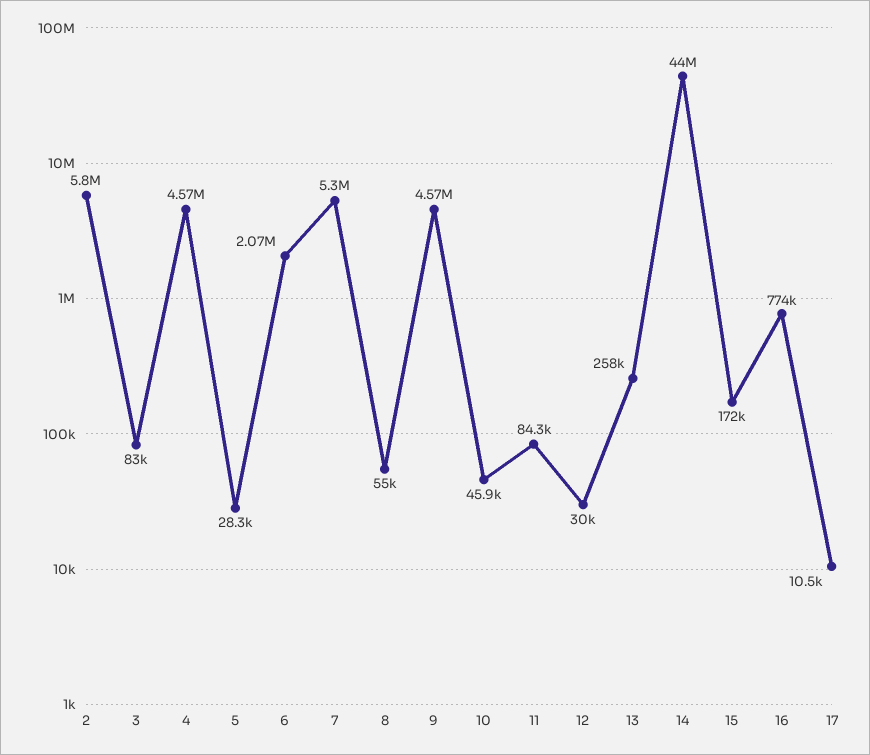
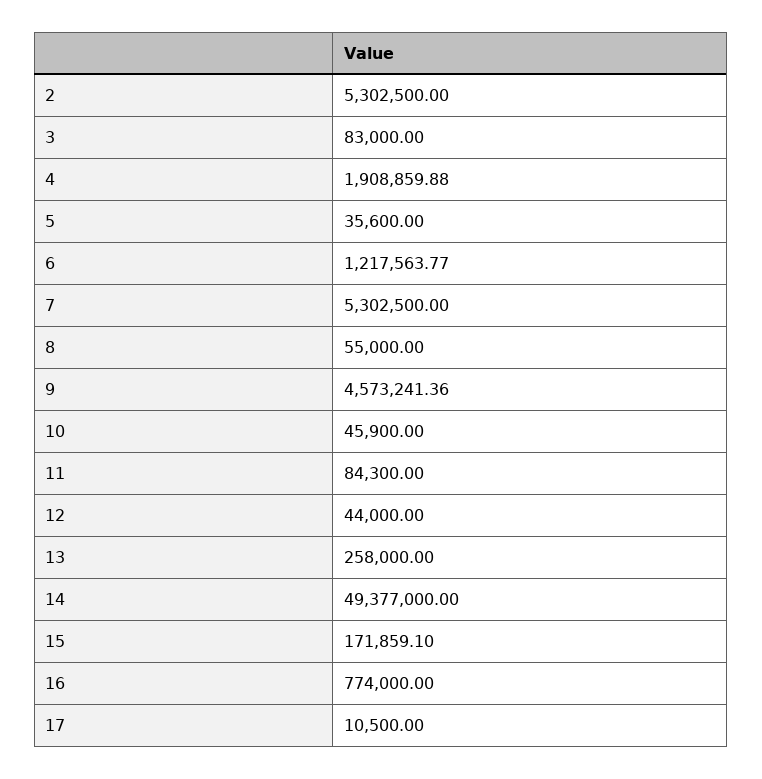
  {
-   "2": 5800000,
+   "2": 5302500,
    "3": 83000,
-   "4": 4570000,
+   "4": 1908859.88,
-   "5": 28300,
+   "5": 35600,
-   "6": 2070000,
+   "6": 1217563.77,
    "7": 5302500,
    "8": 55000,
    "9": 4573241.36,
    "10": 45900,
    "11": 84300,
-   "12": 30000,
+   "12": 44000,
    "13": 258000,
-   "14": 44000000,
+   "14": 49377000,
    "15": 171859.1,
    "16": 774000,
    "17": 10500
  }

